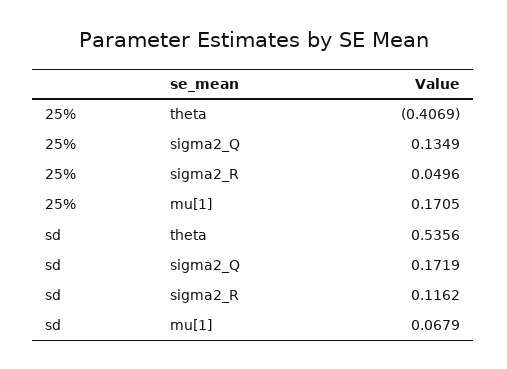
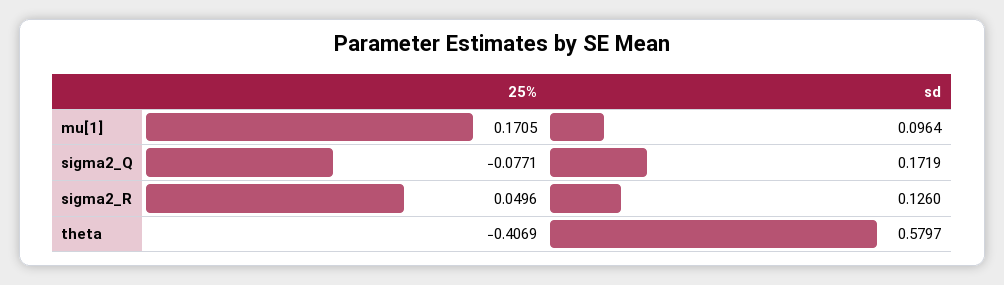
  {
    "25%": {
      "theta": -0.4069,
-     "sigma2_Q": 0.1349,
+     "sigma2_Q": -0.0771,
      "sigma2_R": 0.0496,
      "mu[1]": 0.1705
    },
    "sd": {
-     "theta": 0.5356,
+     "theta": 0.5797,
      "sigma2_Q": 0.1719,
-     "sigma2_R": 0.1162,
+     "sigma2_R": 0.126,
-     "mu[1]": 0.0679
+     "mu[1]": 0.0964
    }
  }

